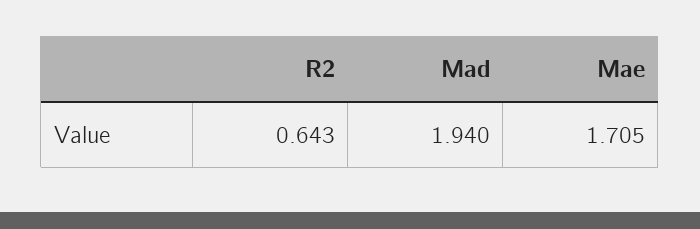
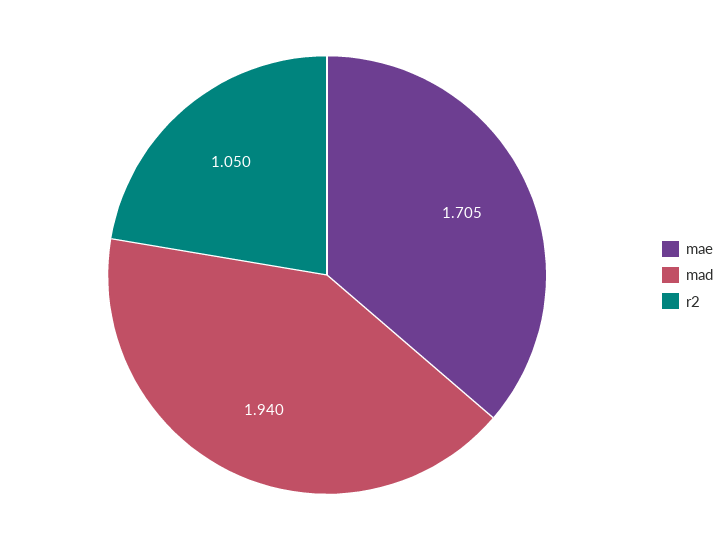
  {
-   "R2": 0.643,
+   "R2": 1.05,
    "Mad": 1.94,
    "Mae": 1.705
  }

